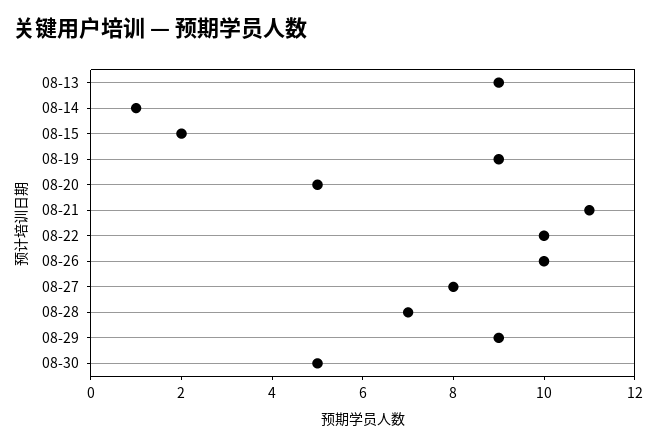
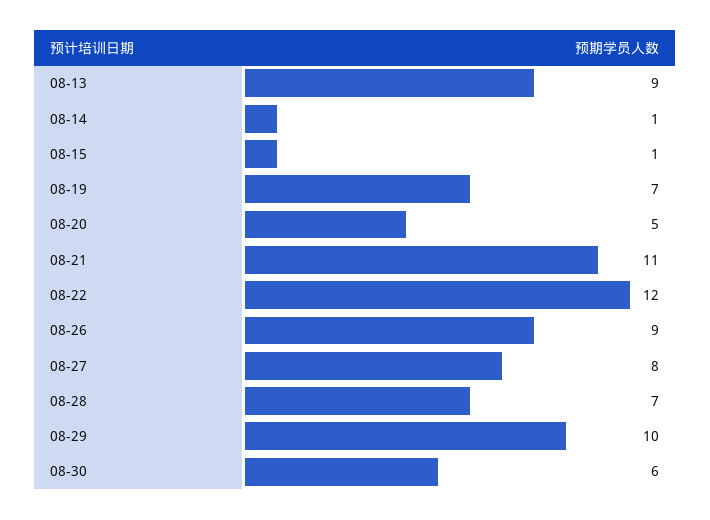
  {
    "08-13": 9,
    "08-14": 1,
-   "08-15": 2,
+   "08-15": 1,
-   "08-19": 9,
+   "08-19": 7,
    "08-20": 5,
    "08-21": 11,
-   "08-22": 10,
+   "08-22": 12,
-   "08-26": 10,
+   "08-26": 9,
    "08-27": 8,
    "08-28": 7,
-   "08-29": 9,
+   "08-29": 10,
-   "08-30": 5
+   "08-30": 6
  }

